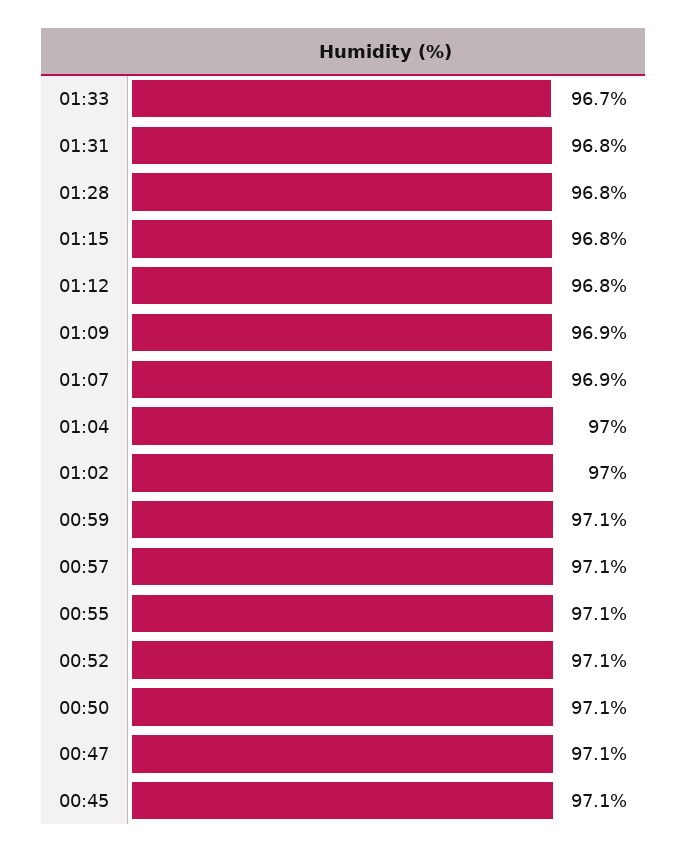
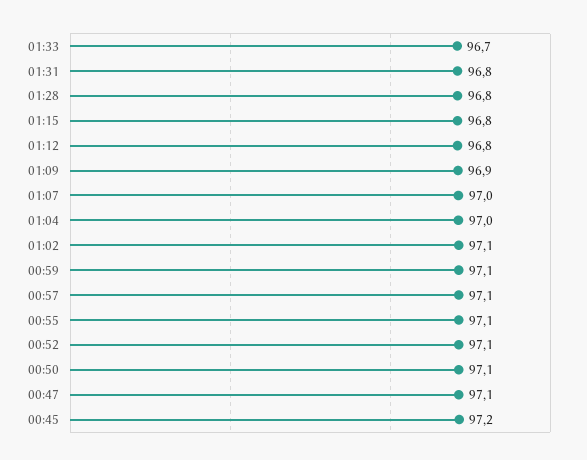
  {
    "01:33": 96.7,
    "01:31": 96.8,
    "01:28": 96.8,
    "01:15": 96.8,
    "01:12": 96.8,
    "01:09": 96.9,
-   "01:07": 96.9,
+   "01:07": 97,
    "01:04": 97,
-   "01:02": 97,
+   "01:02": 97.1,
    "00:59": 97.1,
    "00:57": 97.1,
    "00:55": 97.1,
    "00:52": 97.1,
    "00:50": 97.1,
    "00:47": 97.1,
-   "00:45": 97.1
+   "00:45": 97.2
  }

